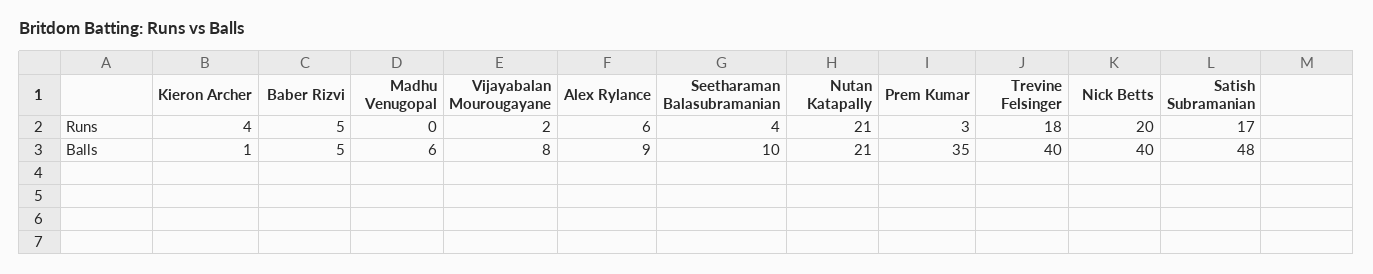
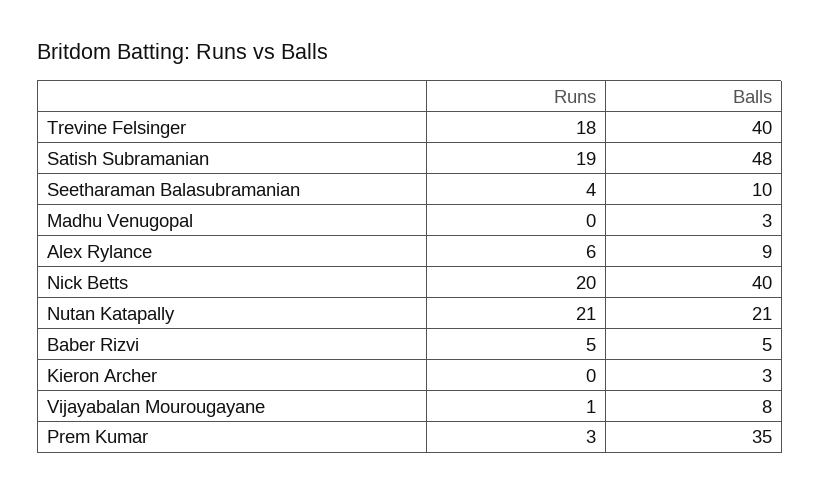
  {
    "Kieron Archer": {
-     "Runs": 4,
+     "Runs": 0,
-     "Balls": 1
+     "Balls": 3
    },
    "Baber Rizvi": {
      "Runs": 5,
      "Balls": 5
    },
    "Madhu Venugopal": {
      "Runs": 0,
-     "Balls": 6
+     "Balls": 3
    },
    "Vijayabalan Mourougayane": {
-     "Runs": 2,
+     "Runs": 1,
      "Balls": 8
    },
    "Alex Rylance": {
      "Runs": 6,
      "Balls": 9
    },
    "Seetharaman Balasubramanian": {
      "Runs": 4,
      "Balls": 10
    },
    "Nutan Katapally": {
      "Runs": 21,
      "Balls": 21
    },
    "Prem Kumar": {
      "Runs": 3,
      "Balls": 35
    },
    "Trevine Felsinger": {
      "Runs": 18,
      "Balls": 40
    },
    "Nick Betts": {
      "Runs": 20,
      "Balls": 40
    },
    "Satish Subramanian": {
-     "Runs": 17,
+     "Runs": 19,
      "Balls": 48
    }
  }

